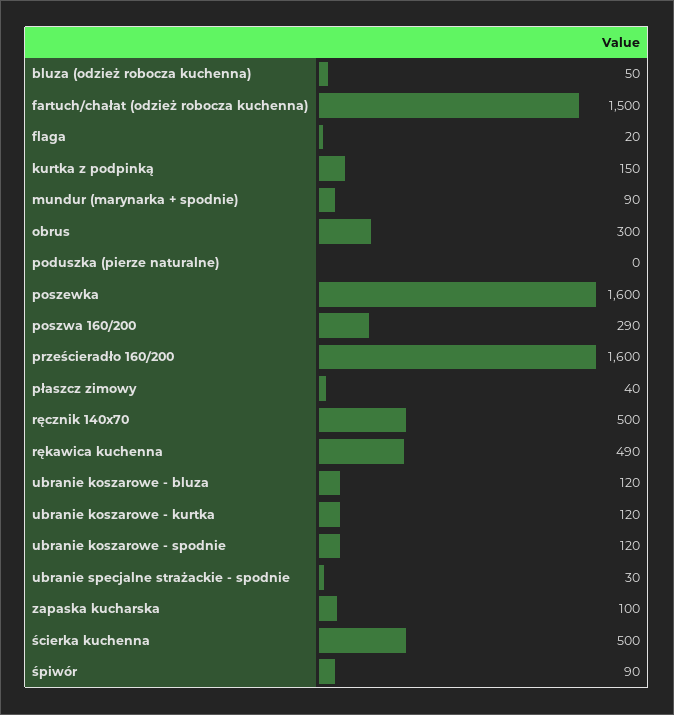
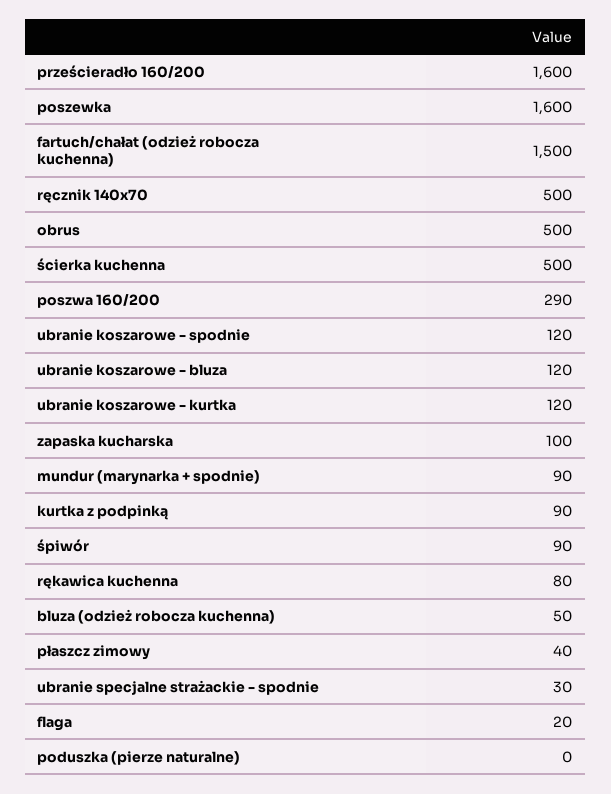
  {
    "bluza (odzież robocza kuchenna)": 50,
    "fartuch/chałat (odzież robocza kuchenna)": 1500,
    "flaga": 20,
-   "kurtka z podpinką": 150,
+   "kurtka z podpinką": 90,
    "mundur (marynarka + spodnie)": 90,
-   "obrus": 300,
+   "obrus": 500,
    "poduszka (pierze naturalne)": 0,
    "poszewka": 1600,
    "poszwa 160/200": 290,
    "prześcieradło 160/200": 1600,
    "płaszcz zimowy": 40,
    "ręcznik 140x70": 500,
-   "rękawica kuchenna": 490,
+   "rękawica kuchenna": 80,
    "ubranie koszarowe - bluza": 120,
    "ubranie koszarowe - kurtka": 120,
    "ubranie koszarowe - spodnie": 120,
    "ubranie specjalne strażackie - spodnie": 30,
    "zapaska kucharska": 100,
    "ścierka kuchenna": 500,
    "śpiwór": 90
  }

